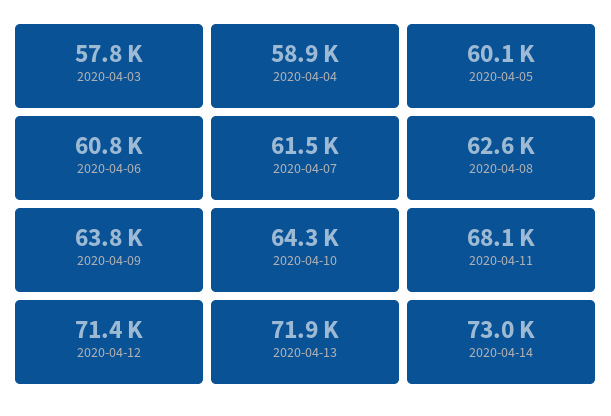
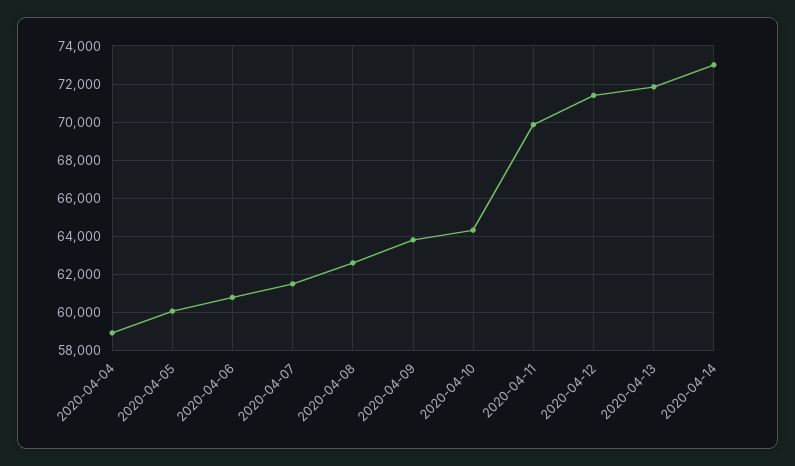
  {
-   "2020-04-03": 57800,
    "2020-04-04": 58900,
    "2020-04-05": 60100,
    "2020-04-06": 60800,
    "2020-04-07": 61500,
    "2020-04-08": 62600,
    "2020-04-09": 63800,
    "2020-04-10": 64300,
-   "2020-04-11": 68100,
+   "2020-04-11": 70000,
    "2020-04-12": 71400,
    "2020-04-13": 71900,
    "2020-04-14": 73000
  }

